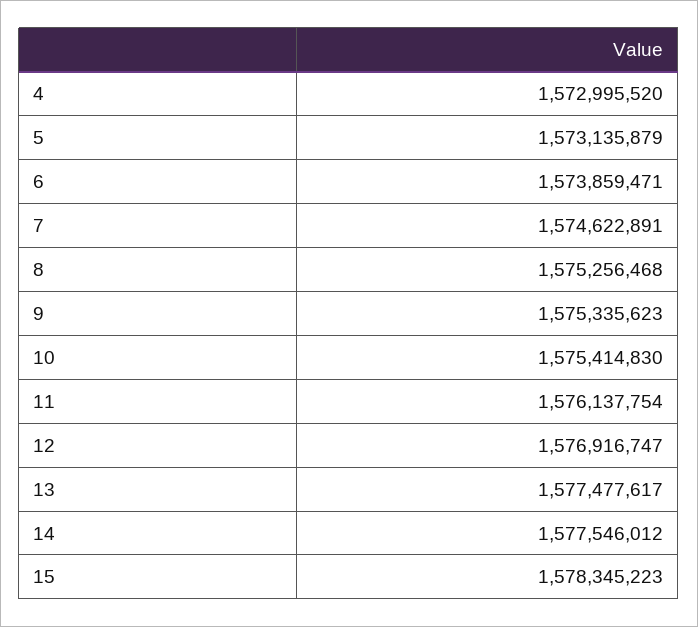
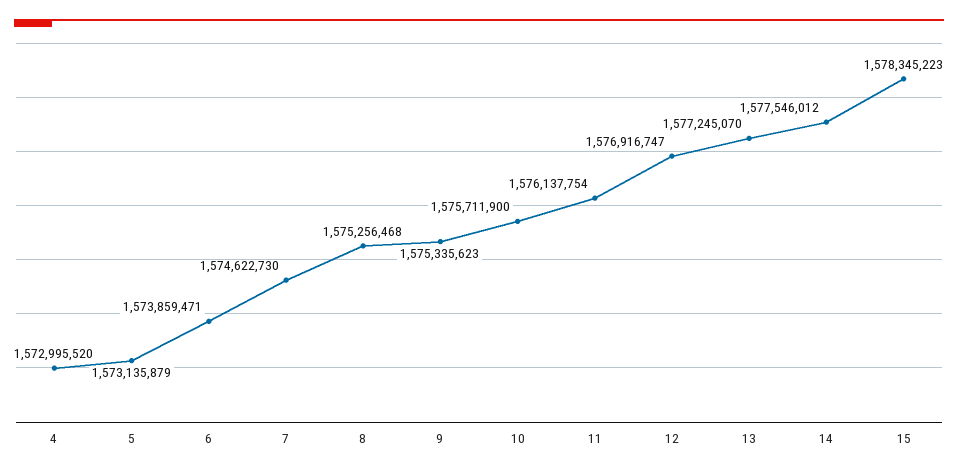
  {
    "4": 1572995520,
    "5": 1573135879,
    "6": 1573859471,
-   "7": 1574622891,
+   "7": 1574622730,
    "8": 1575256468,
    "9": 1575335623,
-   "10": 1575414830,
+   "10": 1575711900,
    "11": 1576137754,
    "12": 1576916747,
-   "13": 1577477617,
+   "13": 1577245070,
    "14": 1577546012,
    "15": 1578345223
  }

